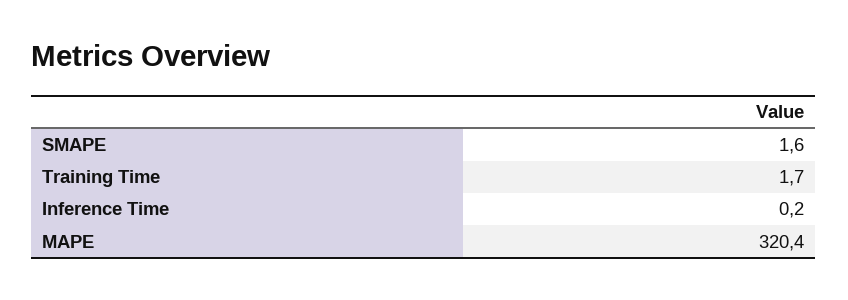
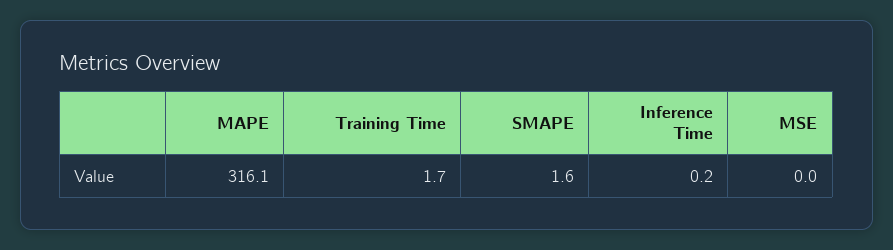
  {
    "SMAPE": 1.6,
    "Training Time": 1.7,
    "Inference Time": 0.2,
-   "MAPE": 320.4
+   "MAPE": 316.1,
+   "MSE": 0
  }

